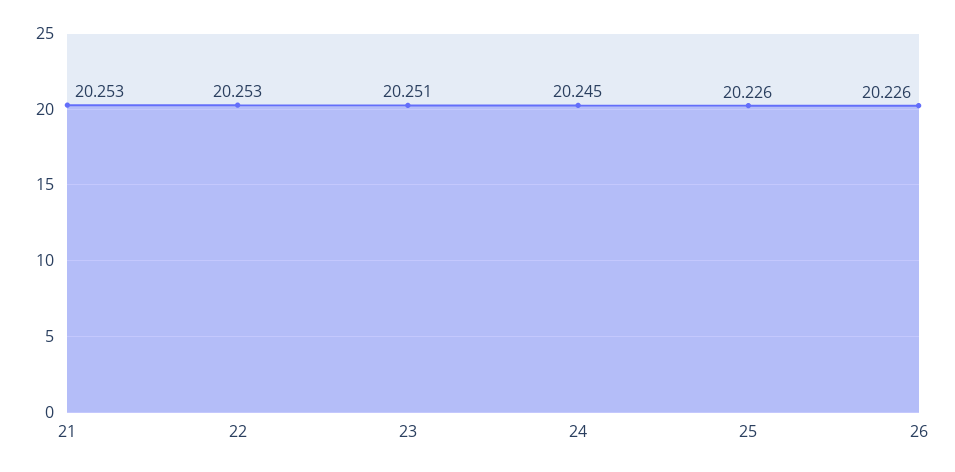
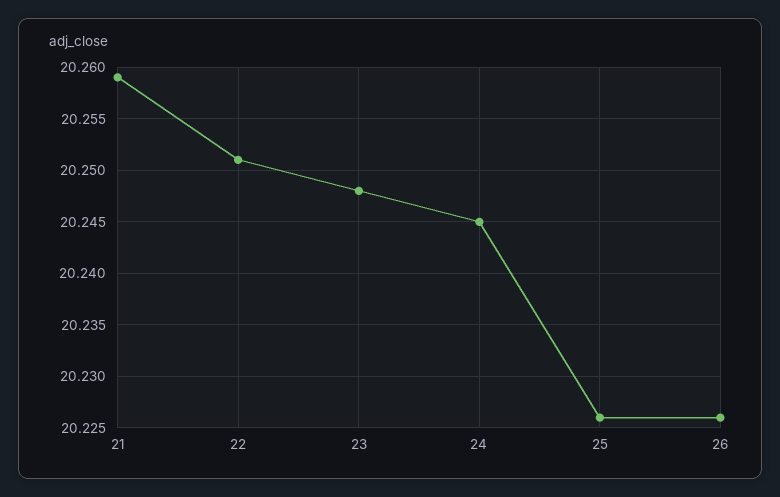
  {
-   "21": 20.253,
+   "21": 20.259,
-   "22": 20.253,
+   "22": 20.251,
-   "23": 20.251,
+   "23": 20.248,
    "24": 20.245,
    "25": 20.226,
    "26": 20.226
  }

